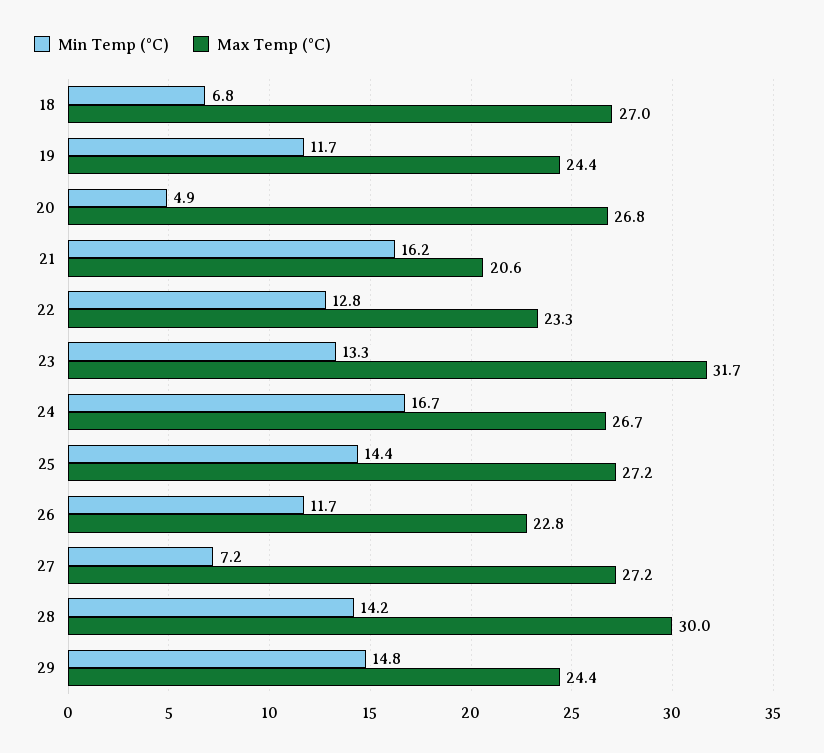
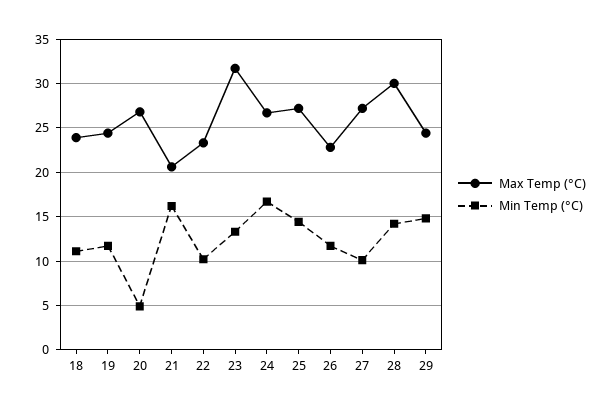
  {
    "Min Temp (°C)": {
-     "18": 6.8,
+     "18": 11,
      "19": 11.7,
      "20": 4.9,
      "21": 16.2,
-     "22": 12.8,
+     "22": 10,
      "23": 13.3,
      "24": 16.7,
      "25": 14.4,
      "26": 11.7,
-     "27": 7.2,
+     "27": 10,
      "28": 14.2,
      "29": 14.8
    },
    "Max Temp (°C)": {
-     "18": 27,
+     "18": 24,
      "19": 24.4,
      "20": 26.8,
      "21": 20.6,
      "22": 23.3,
      "23": 31.7,
      "24": 26.7,
      "25": 27.2,
      "26": 22.8,
      "27": 27.2,
      "28": 30,
      "29": 24.4
    }
  }

